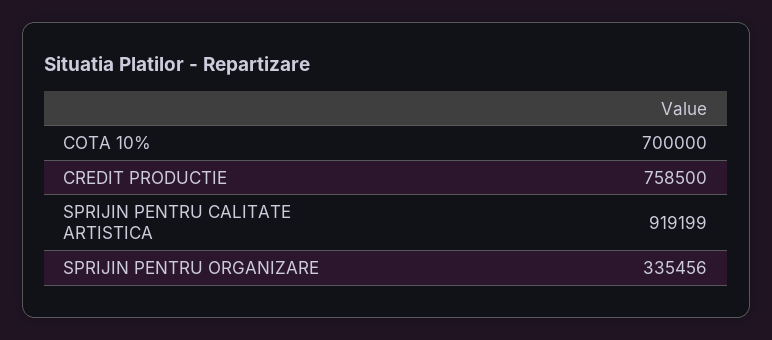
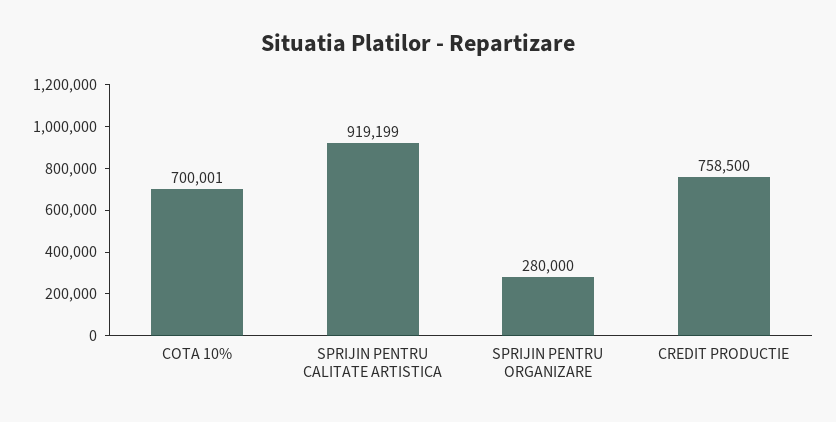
  {
-   "COTA 10%": 700000,
+   "COTA 10%": 700001,
    "CREDIT PRODUCTIE": 758500,
    "SPRIJIN PENTRU CALITATE ARTISTICA": 919199,
-   "SPRIJIN PENTRU ORGANIZARE": 335456
+   "SPRIJIN PENTRU ORGANIZARE": 280000
  }

